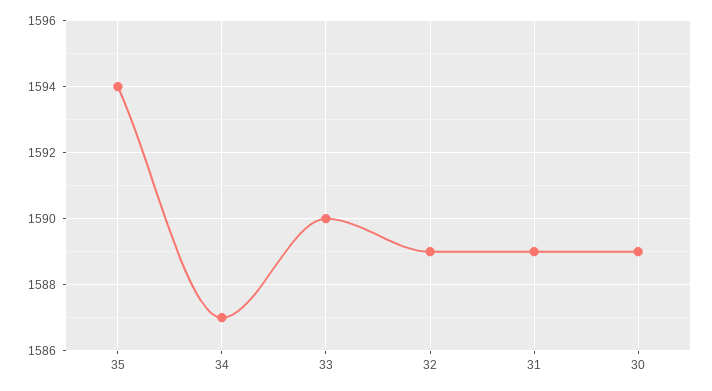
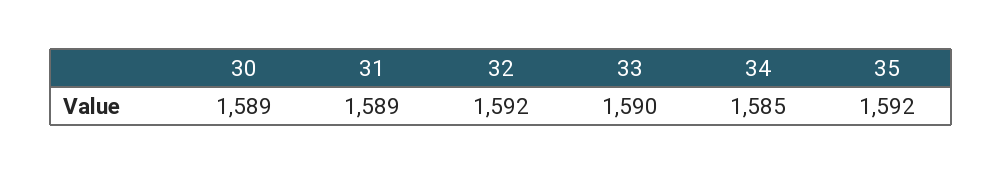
  {
-   "35": 1594,
+   "35": 1592,
-   "34": 1587,
+   "34": 1585,
    "33": 1590,
-   "32": 1589,
+   "32": 1592,
    "31": 1589,
    "30": 1589
  }

